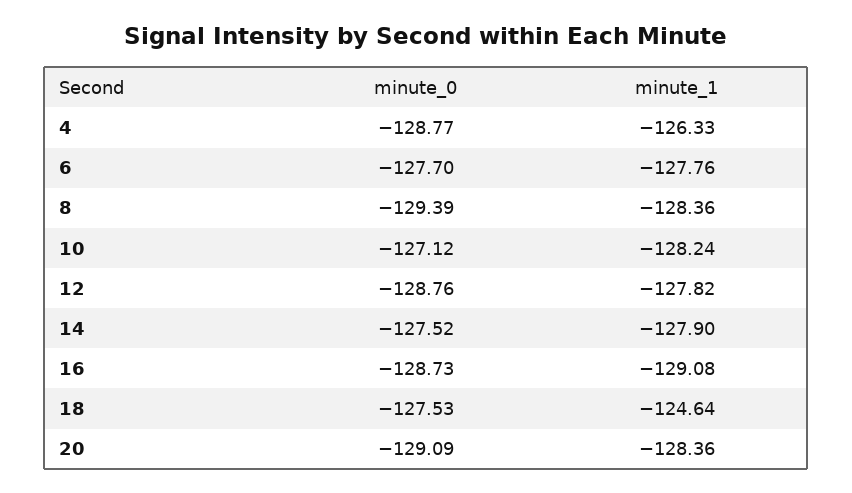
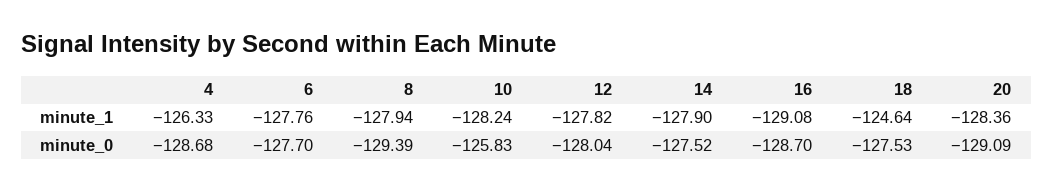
  {
    "minute_0": {
-     "4": -128.77,
+     "4": -128.68,
      "6": -127.7,
      "8": -129.39,
-     "10": -127.12,
+     "10": -125.83,
-     "12": -128.76,
+     "12": -128.04,
      "14": -127.52,
-     "16": -128.73,
+     "16": -128.7,
      "18": -127.53,
      "20": -129.09
    },
    "minute_1": {
      "4": -126.33,
      "6": -127.76,
-     "8": -128.36,
+     "8": -127.94,
      "10": -128.24,
      "12": -127.82,
      "14": -127.9,
      "16": -129.08,
      "18": -124.64,
      "20": -128.36
    }
  }

